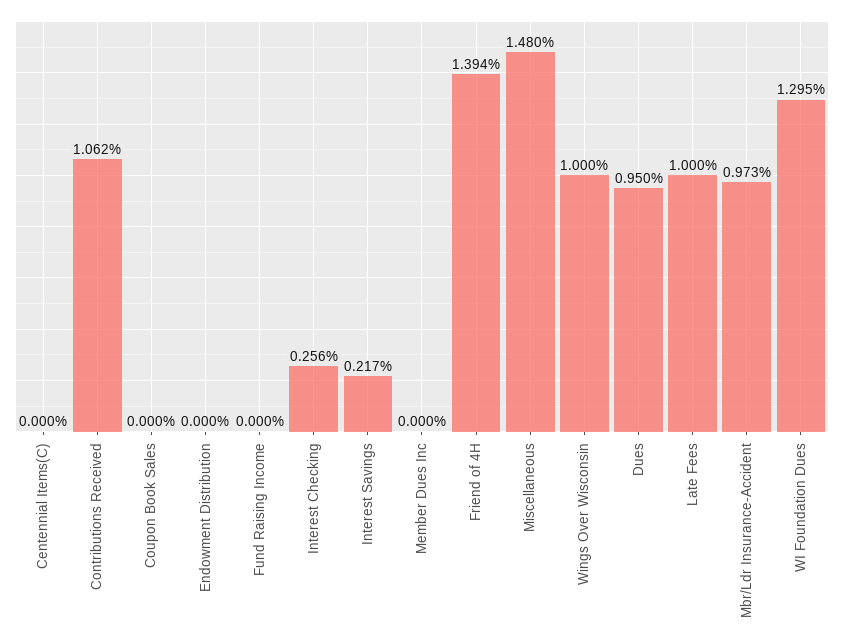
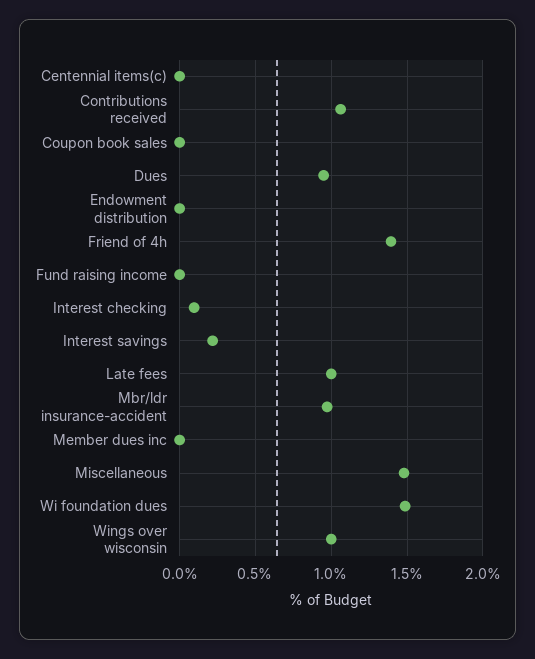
  {
    "Centennial Items(C)": 0,
    "Contributions Received": 1.062,
    "Coupon Book Sales": 0,
    "Endowment Distribution": 0,
    "Fund Raising Income": 0,
-   "Interest Checking": 0.256,
+   "Interest Checking": 0.1,
    "Interest Savings": 0.217,
    "Member Dues Inc": 0,
    "Friend of 4H": 1.394,
    "Miscellaneous": 1.48,
    "Wings Over Wisconsin": 1,
    "Dues": 0.95,
    "Late Fees": 1,
    "Mbr/Ldr Insurance-Accident": 0.973,
-   "WI Foundation Dues": 1.295
+   "WI Foundation Dues": 1.5
  }

